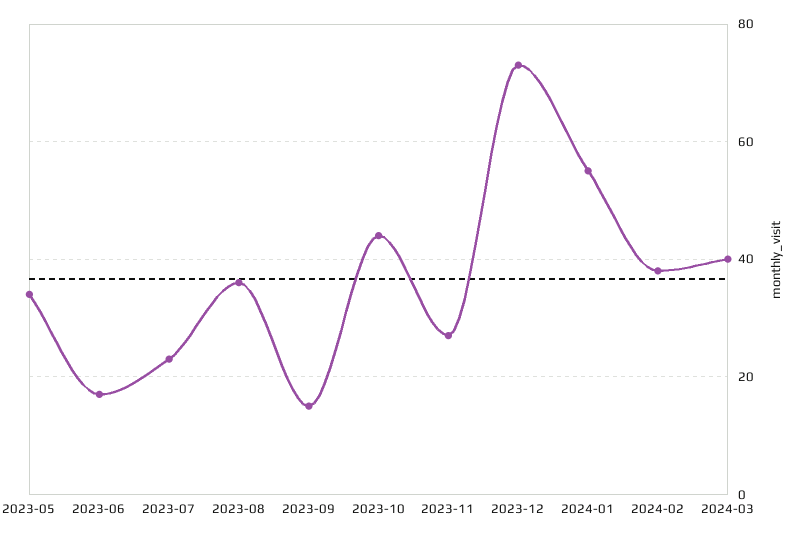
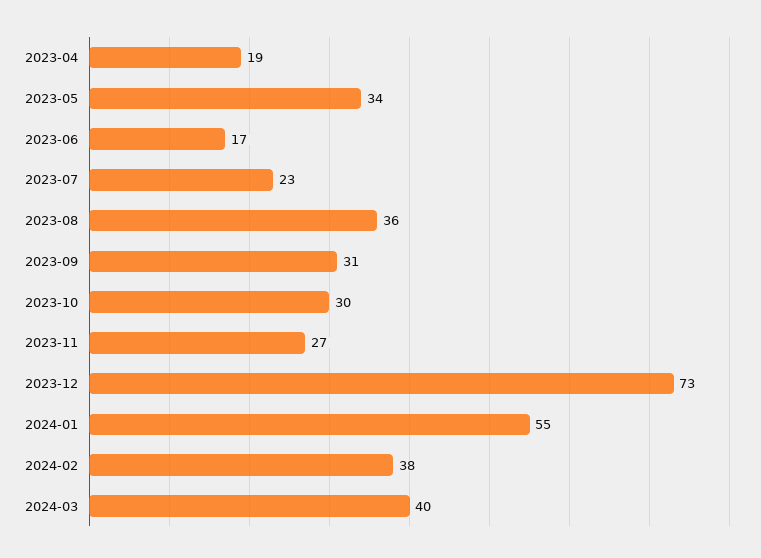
  {
    "2023-05": 34,
    "2023-06": 17,
    "2023-07": 23,
    "2023-08": 36,
-   "2023-09": 15,
+   "2023-09": 31,
-   "2023-10": 45,
+   "2023-10": 30,
    "2023-11": 27,
    "2023-12": 73,
    "2024-01": 55,
    "2024-02": 38,
-   "2024-03": 40
+   "2024-03": 40,
+   "2023-04": 19
  }

